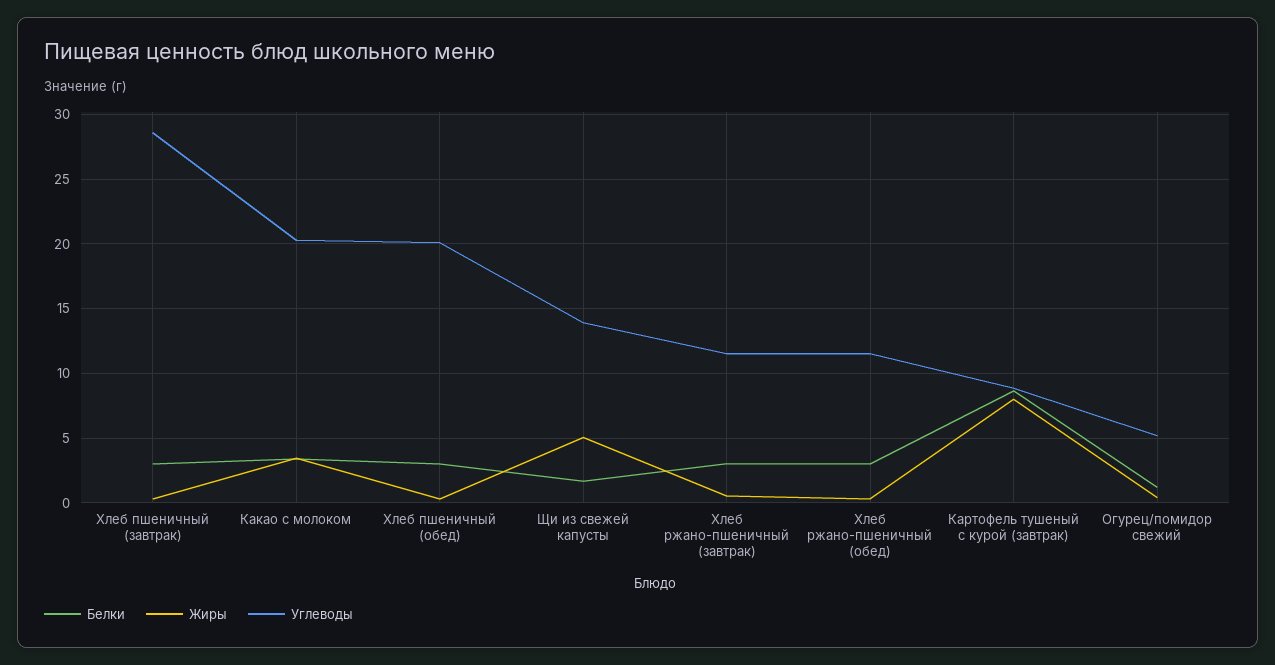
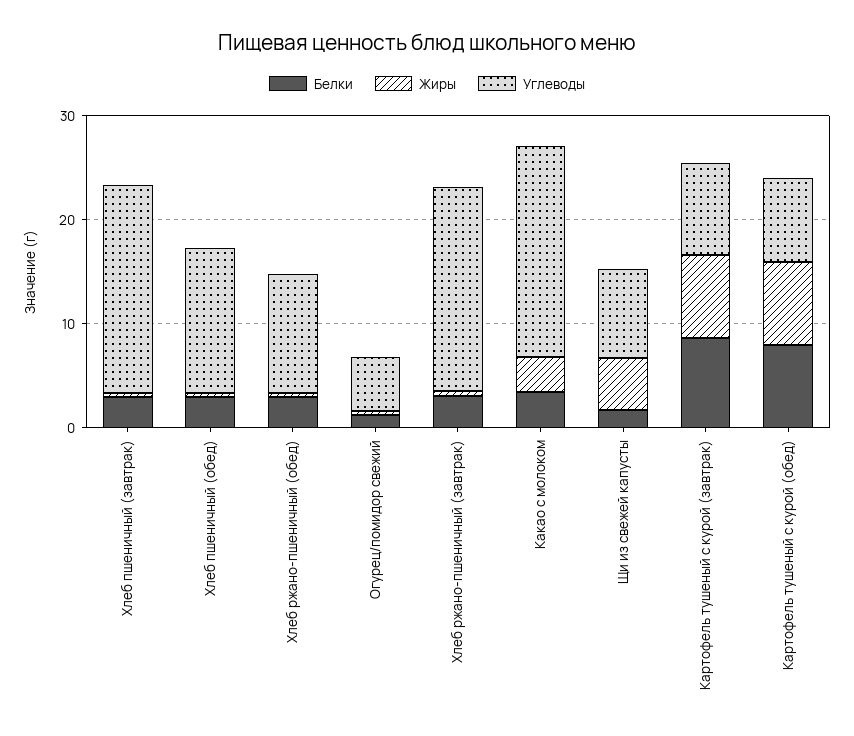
  {
    "Белки": {
      "Хлеб пшеничный (завтрак)": 3,
      "Какао с молоком": 3.5,
      "Хлеб пшеничный (обед)": 3,
      "Щи из свежей капусты": 1.5,
      "Хлеб ржано-пшеничный (завтрак)": 3,
      "Хлеб ржано-пшеничный (обед)": 3,
      "Картофель тушеный с курой (завтрак)": 8.5,
-     "Огурец/помидор свежий": 1
+     "Огурец/помидор свежий": 1,
+     "Картофель тушеный с курой (обед)": 8
    },
    "Жиры": {
      "Хлеб пшеничный (завтрак)": 0.5,
      "Какао с молоком": 3.5,
      "Хлеб пшеничный (обед)": 0.5,
      "Щи из свежей капусты": 5,
      "Хлеб ржано-пшеничный (завтрак)": 0.5,
      "Хлеб ржано-пшеничный (обед)": 0.5,
      "Картофель тушеный с курой (завтрак)": 8,
-     "Огурец/помидор свежий": 0.5
+     "Огурец/помидор свежий": 0.5,
+     "Картофель тушеный с курой (обед)": 8
    },
    "Углеводы": {
-     "Хлеб пшеничный (завтрак)": 28.5,
+     "Хлеб пшеничный (завтрак)": 20,
      "Какао с молоком": 20.5,
-     "Хлеб пшеничный (обед)": 20,
+     "Хлеб пшеничный (обед)": 14,
-     "Щи из свежей капусты": 14,
+     "Щи из свежей капусты": 8,
-     "Хлеб ржано-пшеничный (завтрак)": 11.5,
+     "Хлеб ржано-пшеничный (завтрак)": 20,
      "Хлеб ржано-пшеничный (обед)": 11.5,
      "Картофель тушеный с курой (завтрак)": 9,
-     "Огурец/помидор свежий": 5
+     "Огурец/помидор свежий": 5,
+     "Картофель тушеный с курой (обед)": 8
    }
  }

